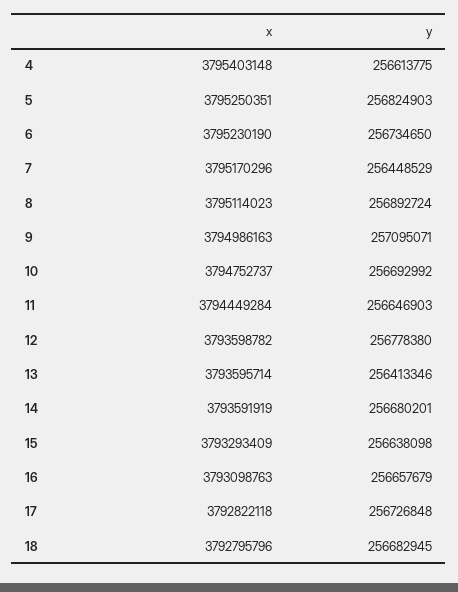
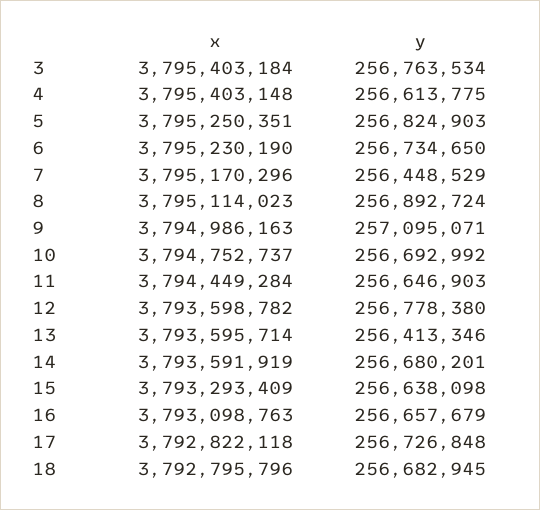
  {
    "x": {
      "4": 3795403148,
      "5": 3795250351,
      "6": 3795230190,
      "7": 3795170296,
      "8": 3795114023,
      "9": 3794986163,
      "10": 3794752737,
      "11": 3794449284,
      "12": 3793598782,
      "13": 3793595714,
      "14": 3793591919,
      "15": 3793293409,
      "16": 3793098763,
      "17": 3792822118,
-     "18": 3792795796
+     "18": 3792795796,
+     "3": 3795403184
    },
    "y": {
      "4": 256613775,
      "5": 256824903,
      "6": 256734650,
      "7": 256448529,
      "8": 256892724,
      "9": 257095071,
      "10": 256692992,
      "11": 256646903,
      "12": 256778380,
      "13": 256413346,
      "14": 256680201,
      "15": 256638098,
      "16": 256657679,
      "17": 256726848,
-     "18": 256682945
+     "18": 256682945,
+     "3": 256763534
    }
  }

